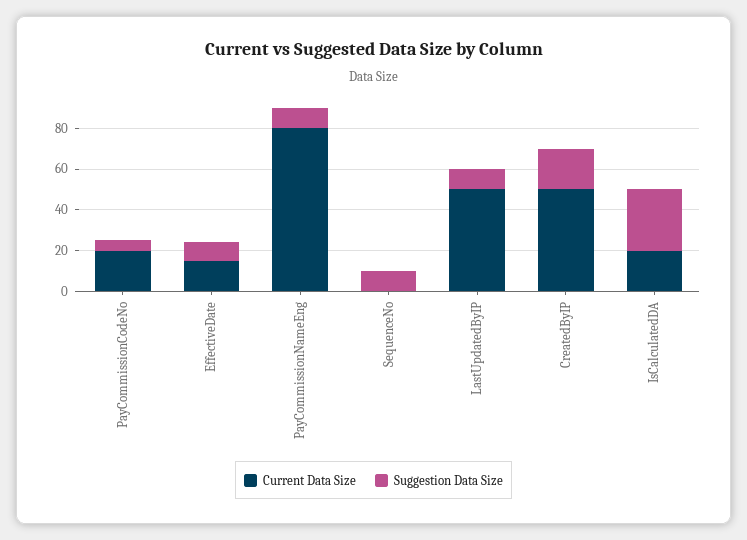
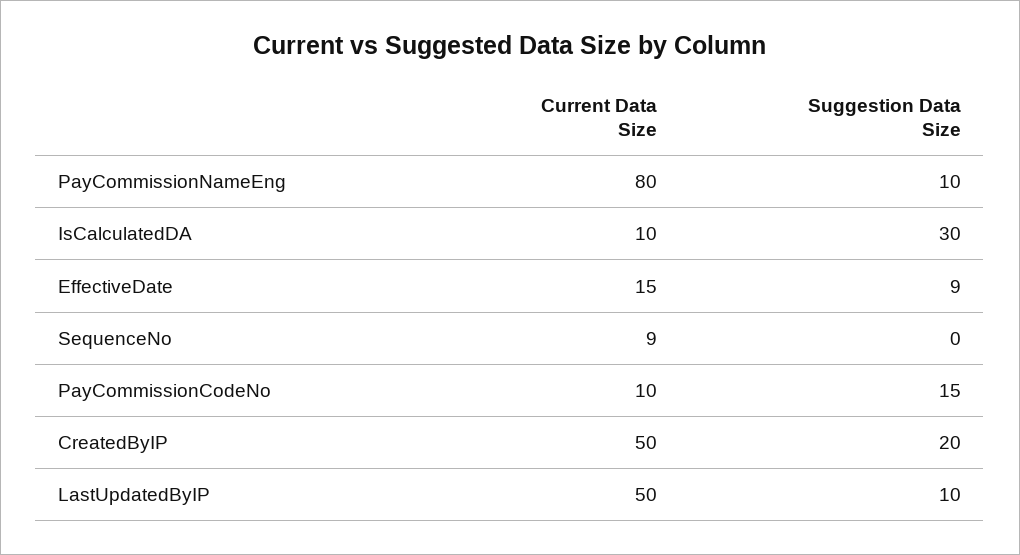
  {
    "Current Data Size": {
-     "PayCommissionCodeNo": 20,
+     "PayCommissionCodeNo": 10,
      "EffectiveDate": 15,
      "PayCommissionNameEng": 80,
-     "SequenceNo": 0,
+     "SequenceNo": 9,
      "LastUpdatedByIP": 50,
      "CreatedByIP": 50,
-     "IsCalculatedDA": 20
+     "IsCalculatedDA": 10
    },
    "Suggestion Data Size": {
-     "PayCommissionCodeNo": 5,
+     "PayCommissionCodeNo": 15,
      "EffectiveDate": 9,
      "PayCommissionNameEng": 10,
-     "SequenceNo": 10,
+     "SequenceNo": 0,
      "LastUpdatedByIP": 10,
      "CreatedByIP": 20,
      "IsCalculatedDA": 30
    }
  }

